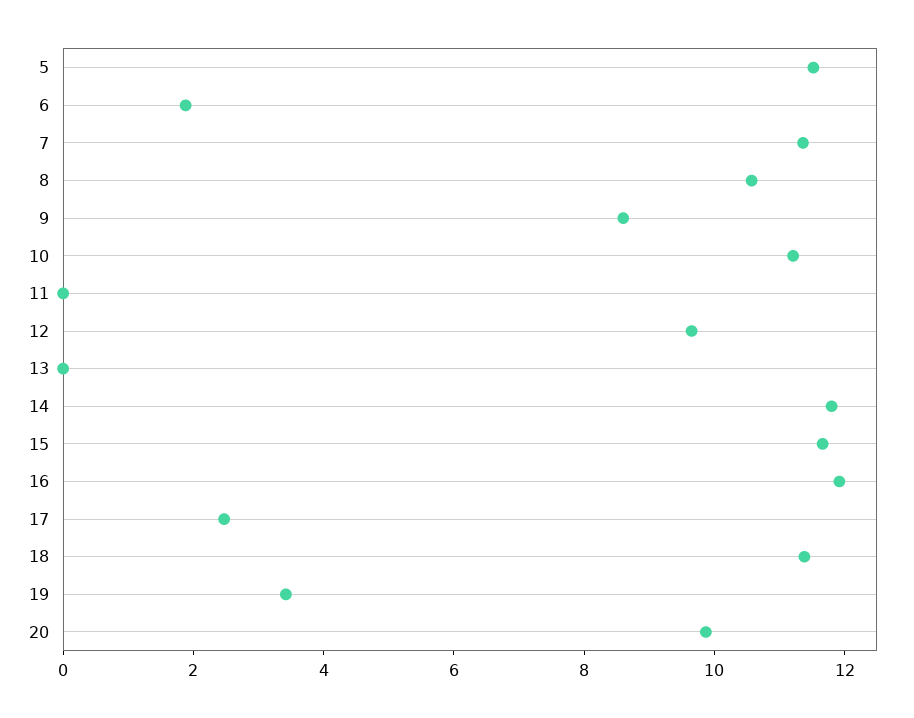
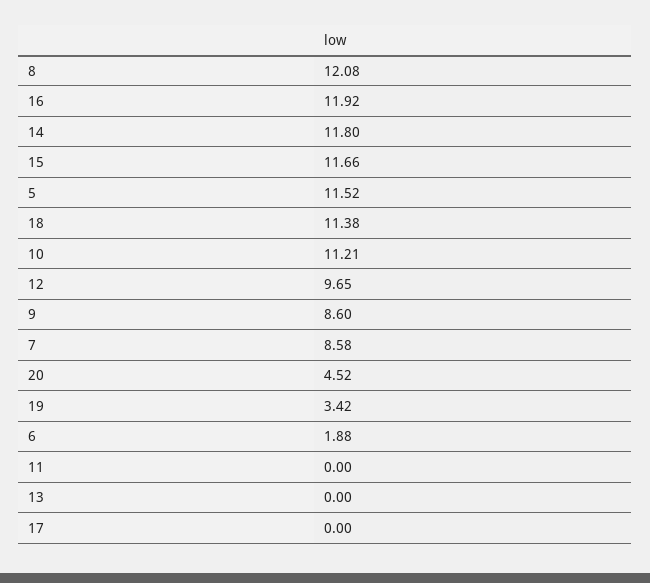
  {
    "5": 11.52,
    "6": 1.88,
-   "7": 11.5,
+   "7": 8.58,
-   "8": 10.5,
+   "8": 12.08,
    "9": 8.6,
    "10": 11.21,
    "11": 0,
    "12": 9.65,
    "13": 0,
    "14": 11.8,
    "15": 11.66,
    "16": 11.92,
-   "17": 2.5,
+   "17": 0,
    "18": 11.38,
    "19": 3.42,
-   "20": 10
+   "20": 4.52
  }

